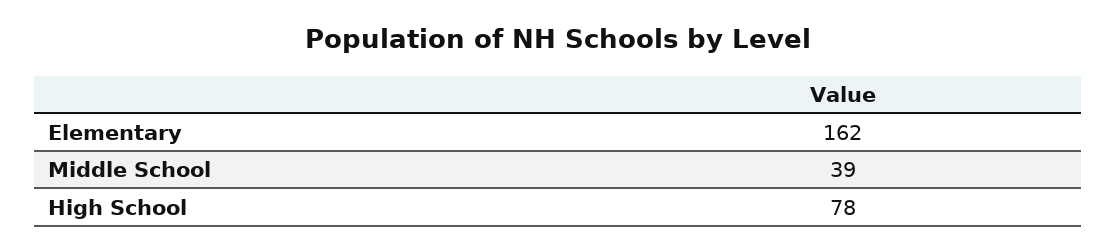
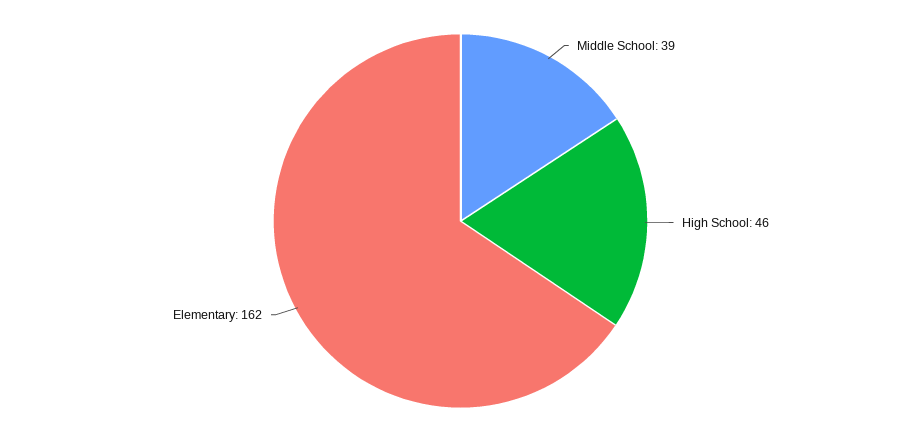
  {
    "Elementary": 162,
    "Middle School": 39,
-   "High School": 78
+   "High School": 46
  }

